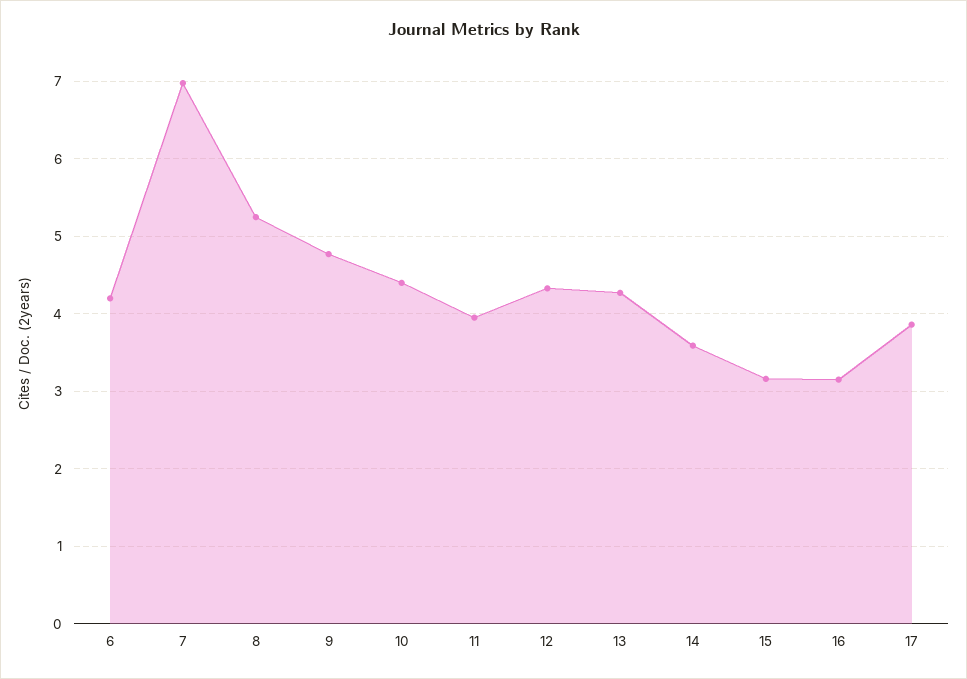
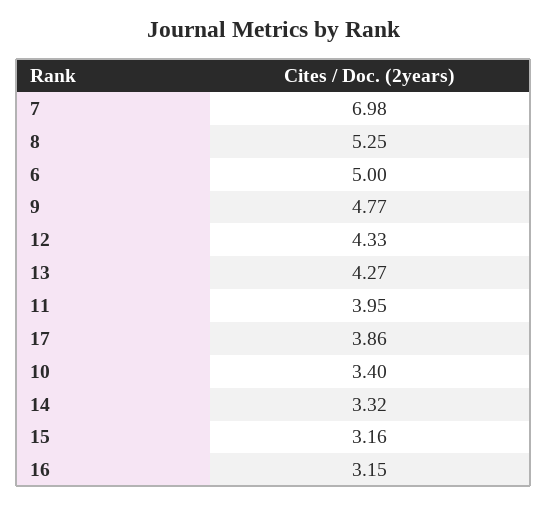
  {
-   "6": 4.2,
+   "6": 5,
    "7": 6.98,
    "8": 5.25,
    "9": 4.77,
-   "10": 4.4,
+   "10": 3.4,
    "11": 3.95,
    "12": 4.33,
    "13": 4.27,
-   "14": 3.6,
+   "14": 3.32,
    "15": 3.16,
    "16": 3.15,
    "17": 3.86
  }

